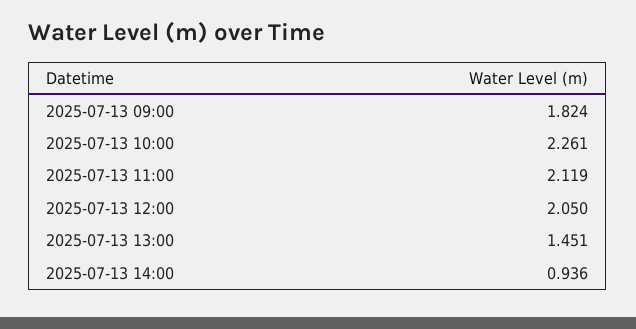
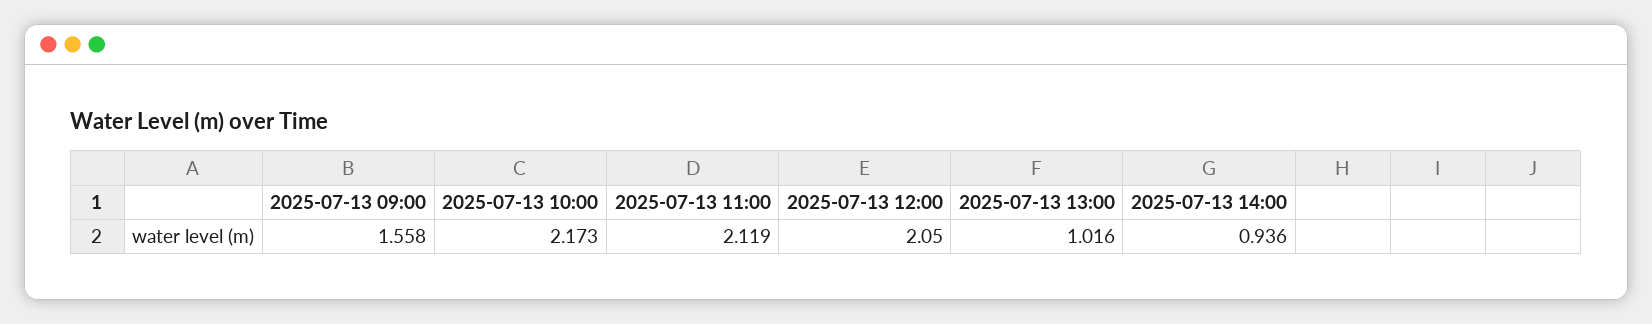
  {
-   "2025-07-13 09:00": 1.824,
+   "2025-07-13 09:00": 1.558,
-   "2025-07-13 10:00": 2.261,
+   "2025-07-13 10:00": 2.173,
    "2025-07-13 11:00": 2.119,
    "2025-07-13 12:00": 2.05,
-   "2025-07-13 13:00": 1.451,
+   "2025-07-13 13:00": 1.016,
    "2025-07-13 14:00": 0.936
  }

